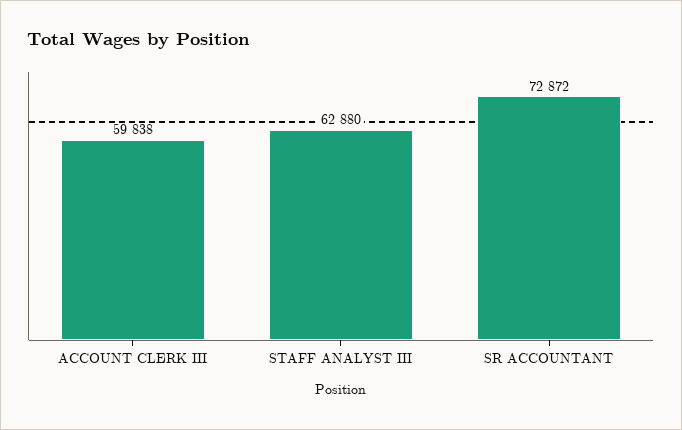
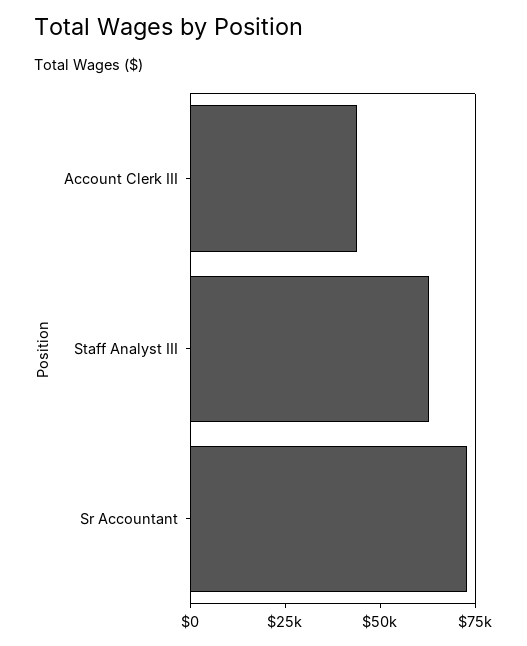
  {
-   "ACCOUNT CLERK III": 59838,
+   "ACCOUNT CLERK III": 45000,
    "STAFF ANALYST III": 62880,
    "SR ACCOUNTANT": 72872
  }

